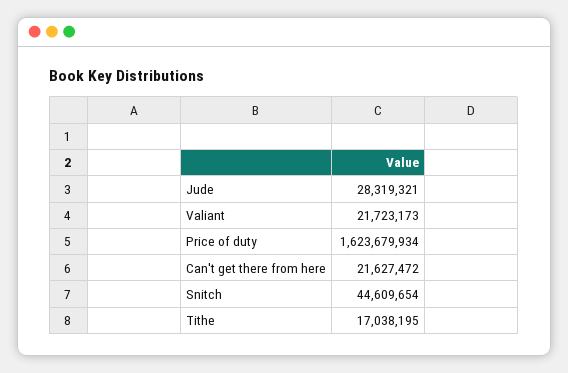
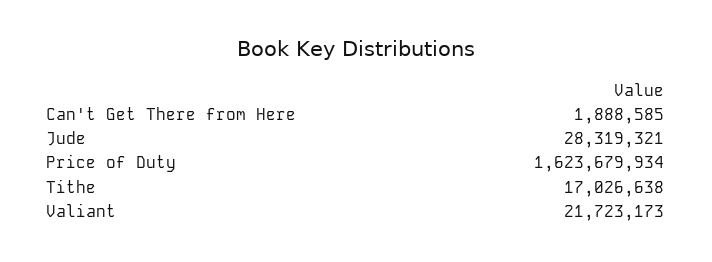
  {
    "Jude": 28319321,
    "Valiant": 21723173,
    "Price of duty": 1623679934,
-   "Can't get there from here": 21627472,
+   "Can't get there from here": 1888585,
-   "Snitch": 44609654,
-   "Tithe": 17038195
+   "Tithe": 17026638
  }

